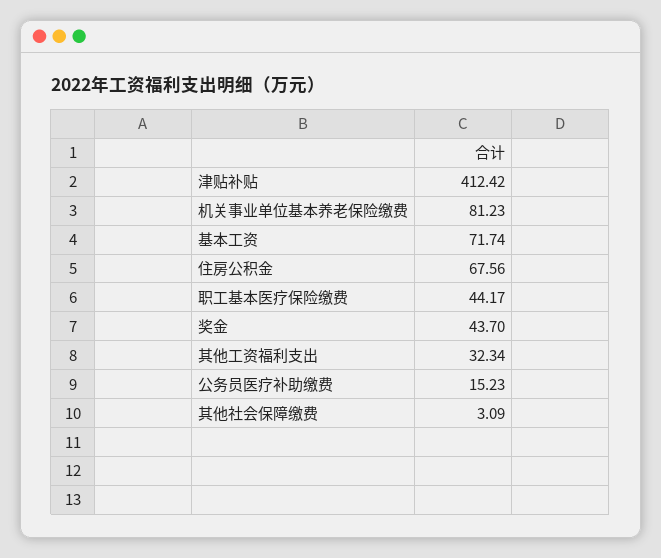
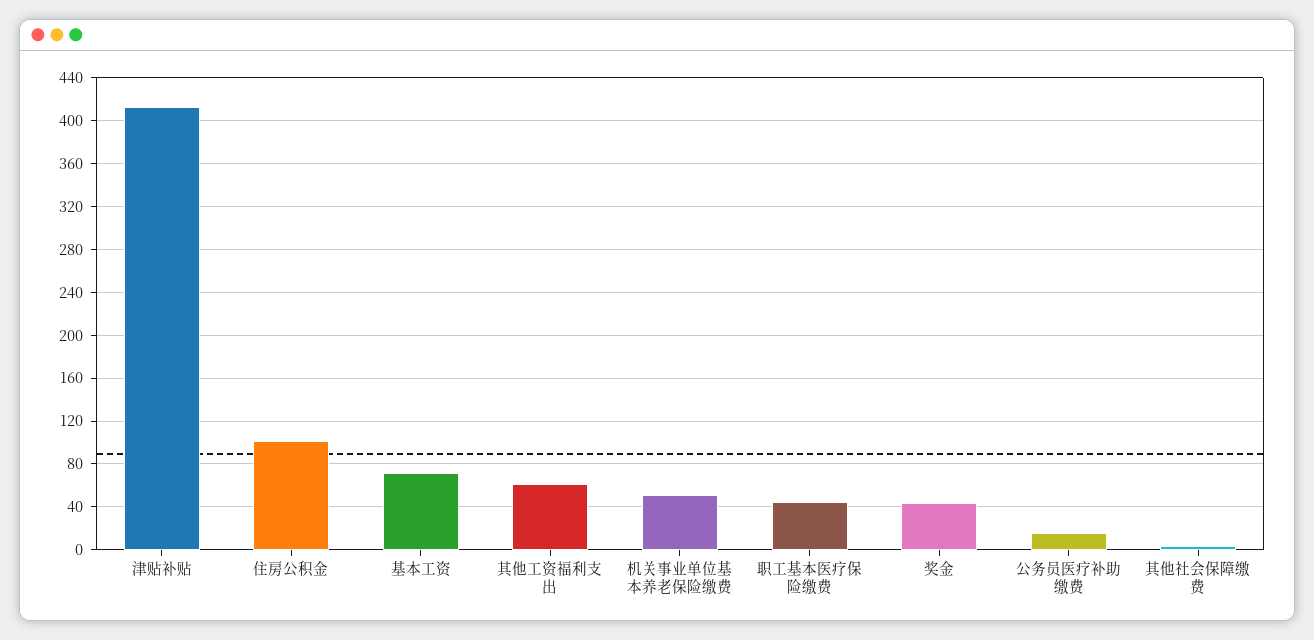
  {
    "津贴补贴": 412.42,
-   "机关事业单位基本养老保险缴费": 81.23,
+   "机关事业单位基本养老保险缴费": 50,
    "基本工资": 71.74,
-   "住房公积金": 67.56,
+   "住房公积金": 100,
    "职工基本医疗保险缴费": 44.17,
    "奖金": 43.7,
-   "其他工资福利支出": 32.34,
+   "其他工资福利支出": 60,
    "公务员医疗补助缴费": 15.23,
    "其他社会保障缴费": 3.09
  }

